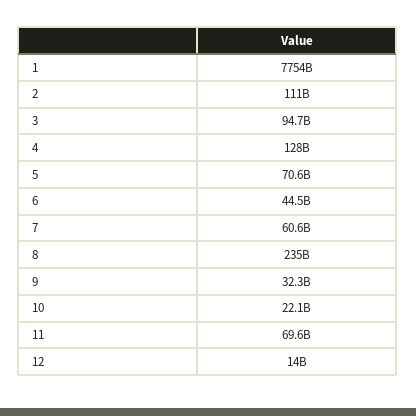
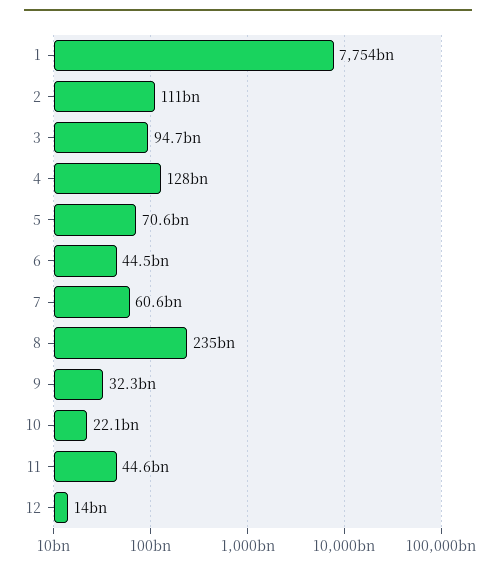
  {
    "1": 7754000000000,
    "2": 111000000000,
    "3": 94700000000,
    "4": 128000000000,
    "5": 70600000000,
    "6": 44500000000,
    "7": 60600000000,
    "8": 235000000000,
    "9": 32300000000,
    "10": 22100000000,
-   "11": 69600000000,
+   "11": 44600000000,
    "12": 14000000000
  }

